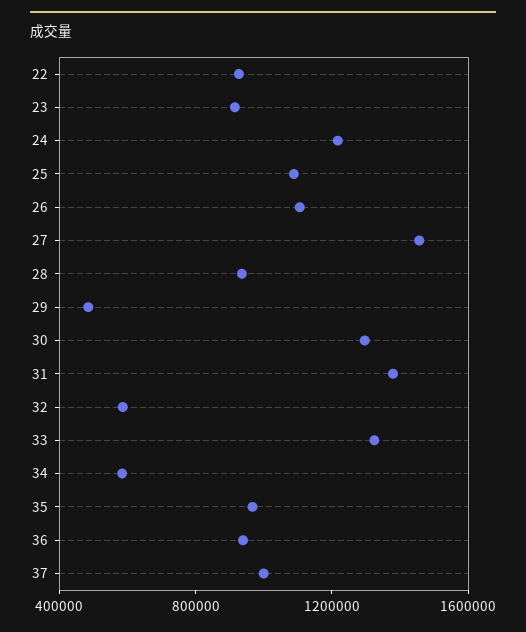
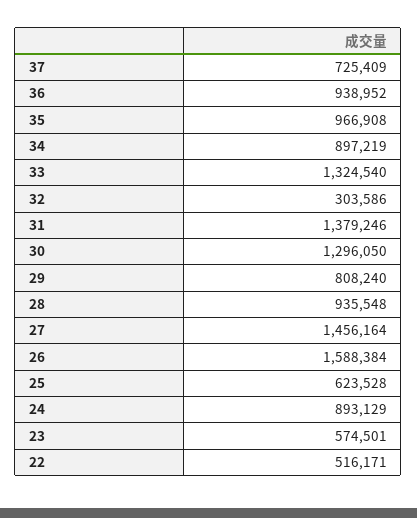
  {
-   "22": 900000,
+   "22": 516171,
-   "23": 900000,
+   "23": 574501,
-   "24": 1200000,
+   "24": 893129,
-   "25": 1100000,
+   "25": 623528,
-   "26": 1100000,
+   "26": 1588384,
    "27": 1456164,
    "28": 935548,
-   "29": 500000,
+   "29": 808240,
    "30": 1296050,
    "31": 1379246,
-   "32": 600000,
+   "32": 303586,
    "33": 1324540,
-   "34": 600000,
+   "34": 897219,
    "35": 966908,
    "36": 938952,
-   "37": 1000000
+   "37": 725409
  }

